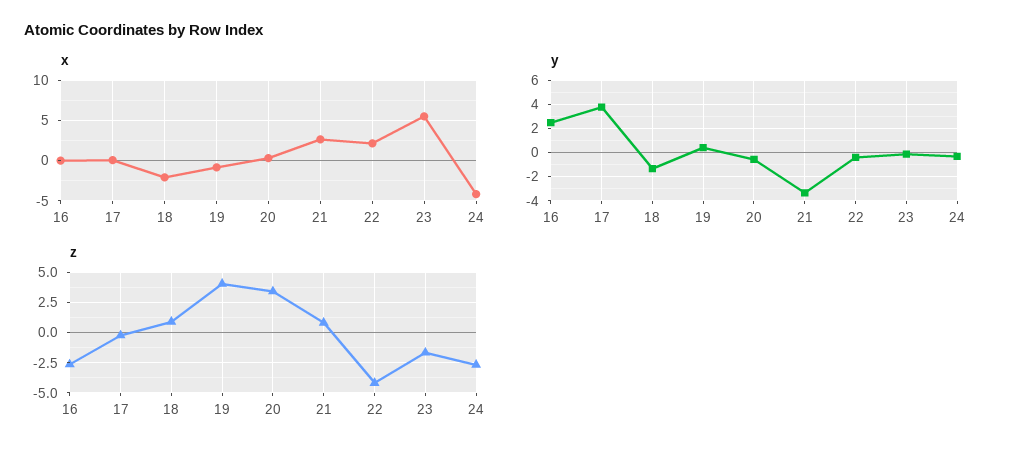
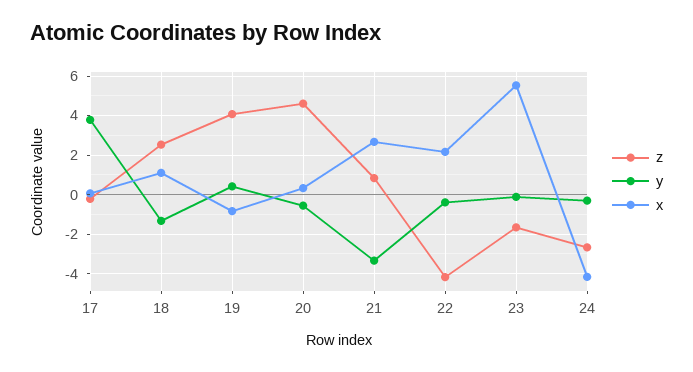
  {
    "x": {
-     "16": 0,
      "17": 0,
-     "18": -2,
+     "18": 1,
      "19": -1,
      "20": 0.5,
      "21": 2.5,
      "22": 2,
      "23": 5.5,
      "24": -4
    },
    "y": {
-     "16": 2.5,
      "17": 4,
      "18": -1.5,
      "19": 0.5,
      "20": -0.5,
      "21": -3.5,
      "22": -0.5,
      "23": 0,
      "24": -0.5
    },
    "z": {
-     "16": -2.5,
      "17": 0,
-     "18": 1,
+     "18": 2.5,
      "19": 4,
-     "20": 3.5,
+     "20": 4.5,
      "21": 1,
      "22": -4,
      "23": -1.5,
      "24": -2.5
    }
  }

